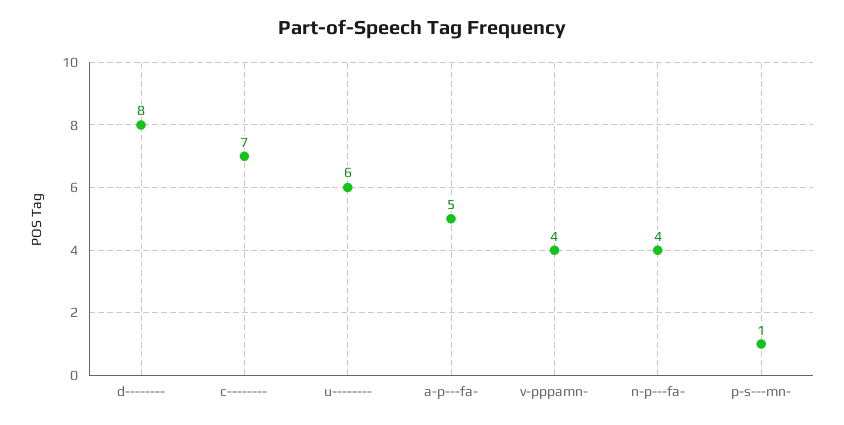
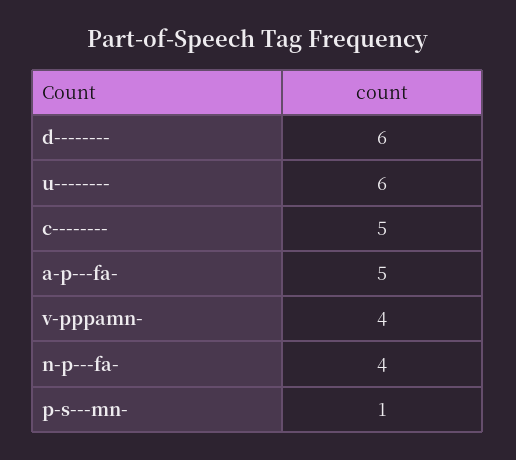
  {
-   "d--------": 8,
+   "d--------": 6,
-   "c--------": 7,
+   "c--------": 5,
    "u--------": 6,
    "a-p---fa-": 5,
    "v-pppamn-": 4,
    "n-p---fa-": 4,
    "p-s---mn-": 1
  }

